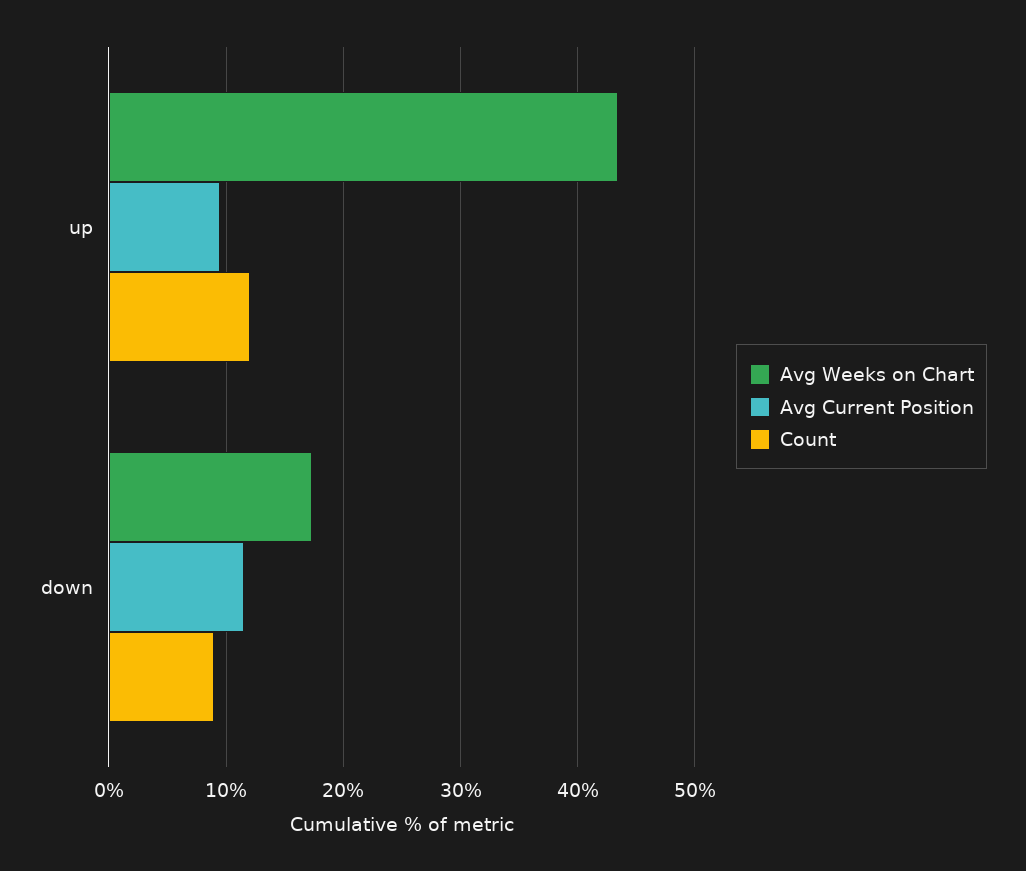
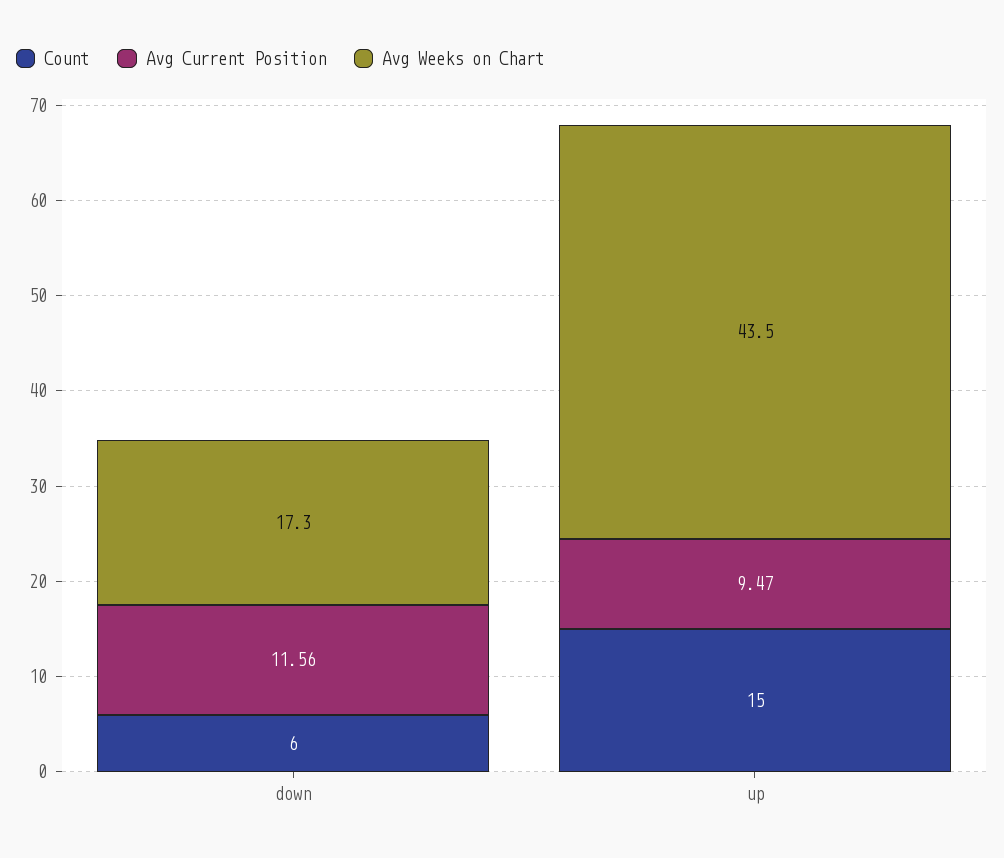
  {
    "Avg Weeks on Chart": {
      "up": 43.5,
      "down": 17.3
    },
    "Avg Current Position": {
      "up": 9.47,
      "down": 11.56
    },
    "Count": {
-     "up": 12,
+     "up": 15,
-     "down": 9
+     "down": 6
    }
  }

